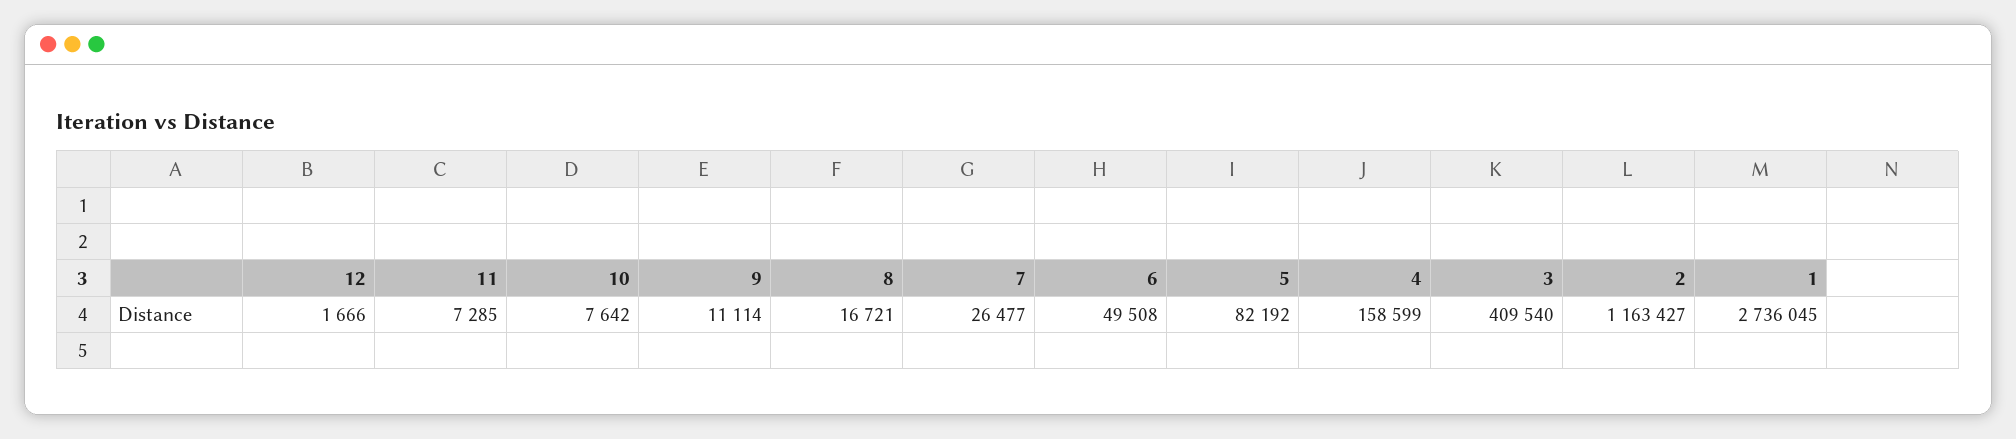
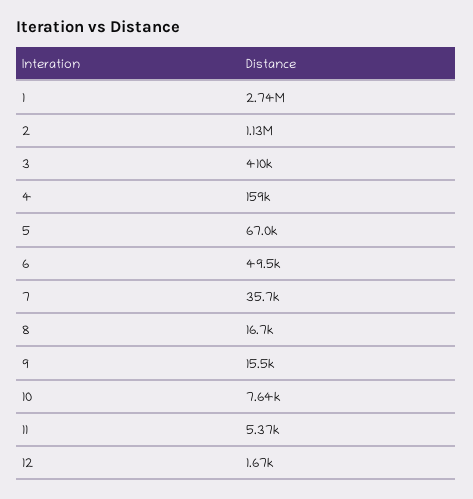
  {
    "12": 1666,
-   "11": 7285,
+   "11": 5370,
    "10": 7642,
-   "9": 11114,
+   "9": 15500,
    "8": 16721,
-   "7": 26477,
+   "7": 35700,
    "6": 49508,
-   "5": 82192,
+   "5": 67000,
    "4": 158599,
    "3": 409540,
-   "2": 1163427,
+   "2": 1130000,
    "1": 2736045
  }

